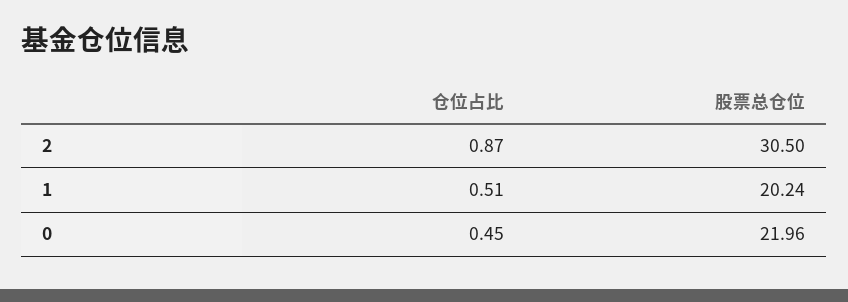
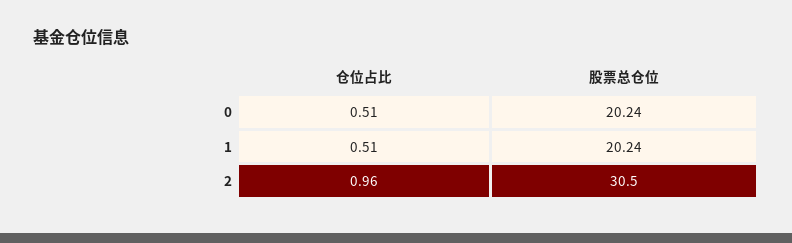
  {
    "仓位占比": {
-     "2": 0.87,
+     "2": 0.96,
      "1": 0.51,
-     "0": 0.45
+     "0": 0.51
    },
    "股票总仓位": {
      "2": 30.5,
      "1": 20.24,
-     "0": 21.96
+     "0": 20.24
    }
  }

